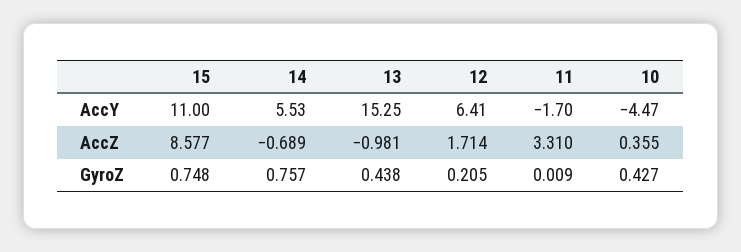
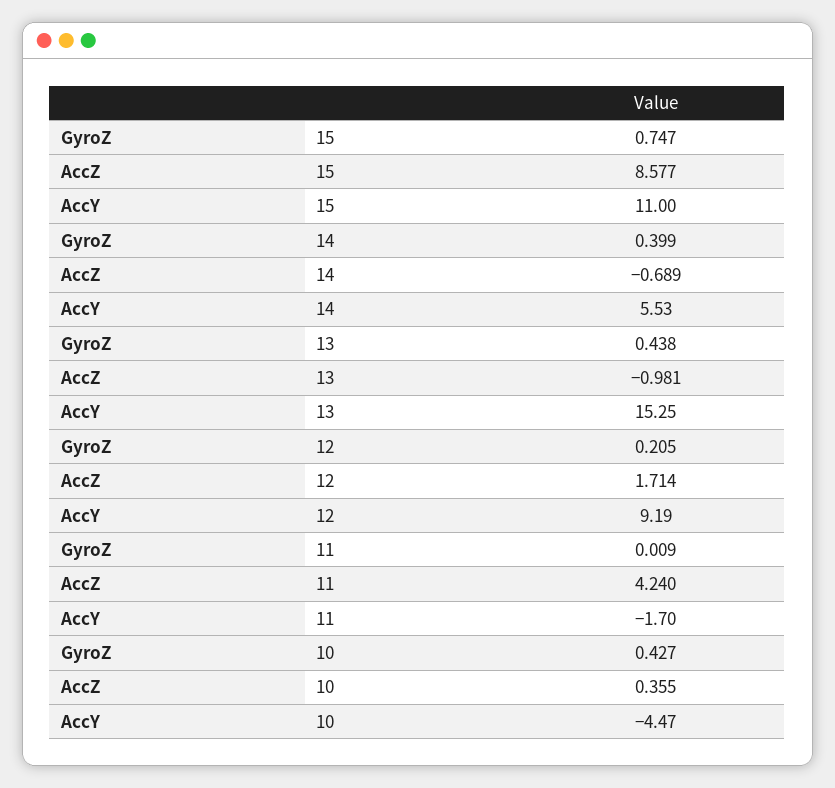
  {
    "15": {
      "AccY": 11,
      "AccZ": 8.577,
-     "GyroZ": 0.748
+     "GyroZ": 0.747
    },
    "14": {
      "AccY": 5.53,
      "AccZ": -0.689,
-     "GyroZ": 0.757
+     "GyroZ": 0.399
    },
    "13": {
      "AccY": 15.25,
      "AccZ": -0.981,
      "GyroZ": 0.438
    },
    "12": {
-     "AccY": 6.41,
+     "AccY": 9.19,
      "AccZ": 1.714,
      "GyroZ": 0.205
    },
    "11": {
      "AccY": -1.7,
-     "AccZ": 3.31,
+     "AccZ": 4.24,
      "GyroZ": 0.009
    },
    "10": {
      "AccY": -4.47,
      "AccZ": 0.355,
      "GyroZ": 0.427
    }
  }

